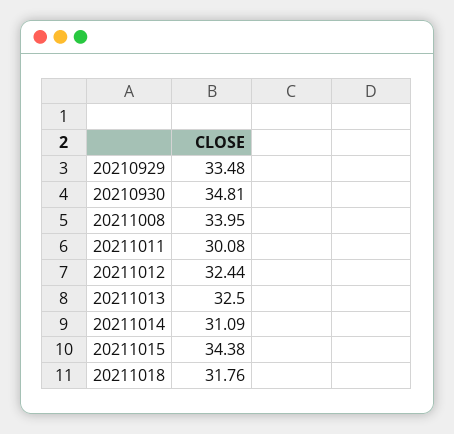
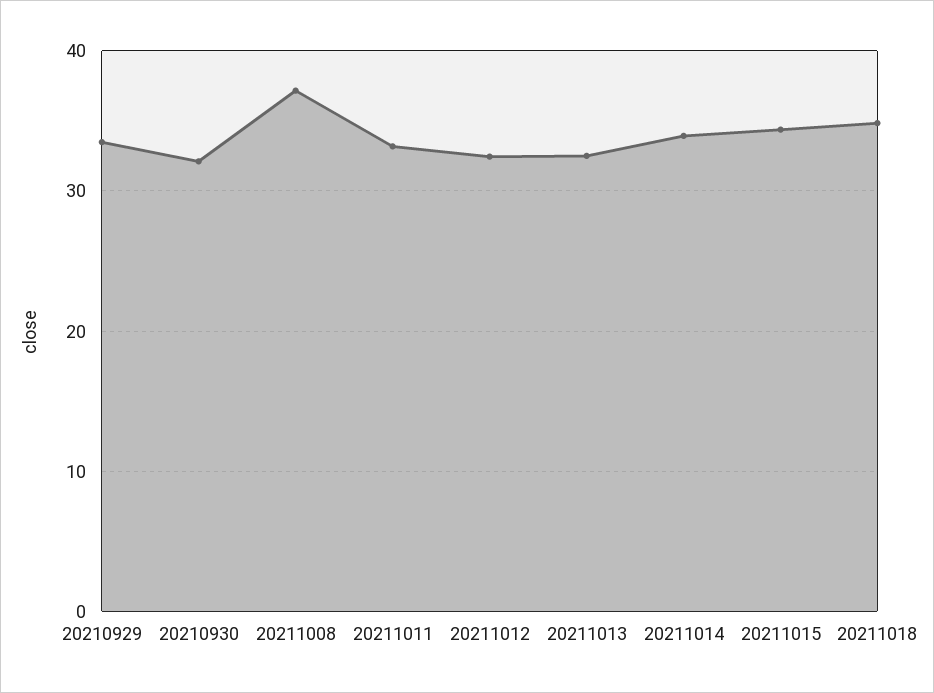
  {
    "20210929": 33.48,
-   "20210930": 34.81,
+   "20210930": 32,
-   "20211008": 33.95,
+   "20211008": 37,
-   "20211011": 30.08,
+   "20211011": 33,
    "20211012": 32.44,
    "20211013": 32.5,
-   "20211014": 31.09,
+   "20211014": 34,
    "20211015": 34.38,
-   "20211018": 31.76
+   "20211018": 35
  }

